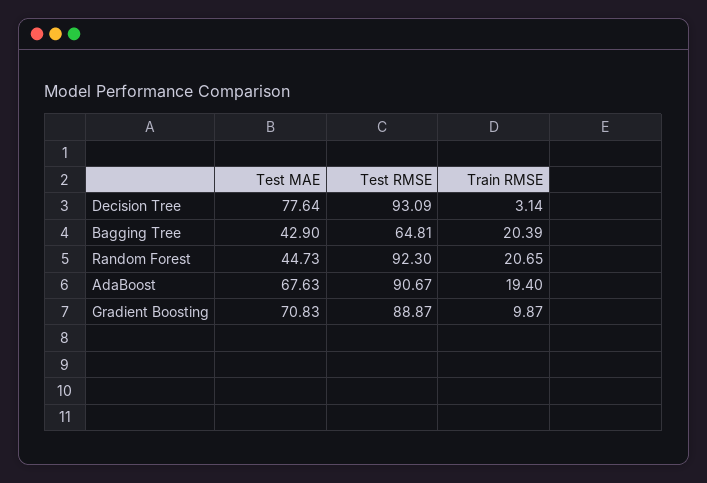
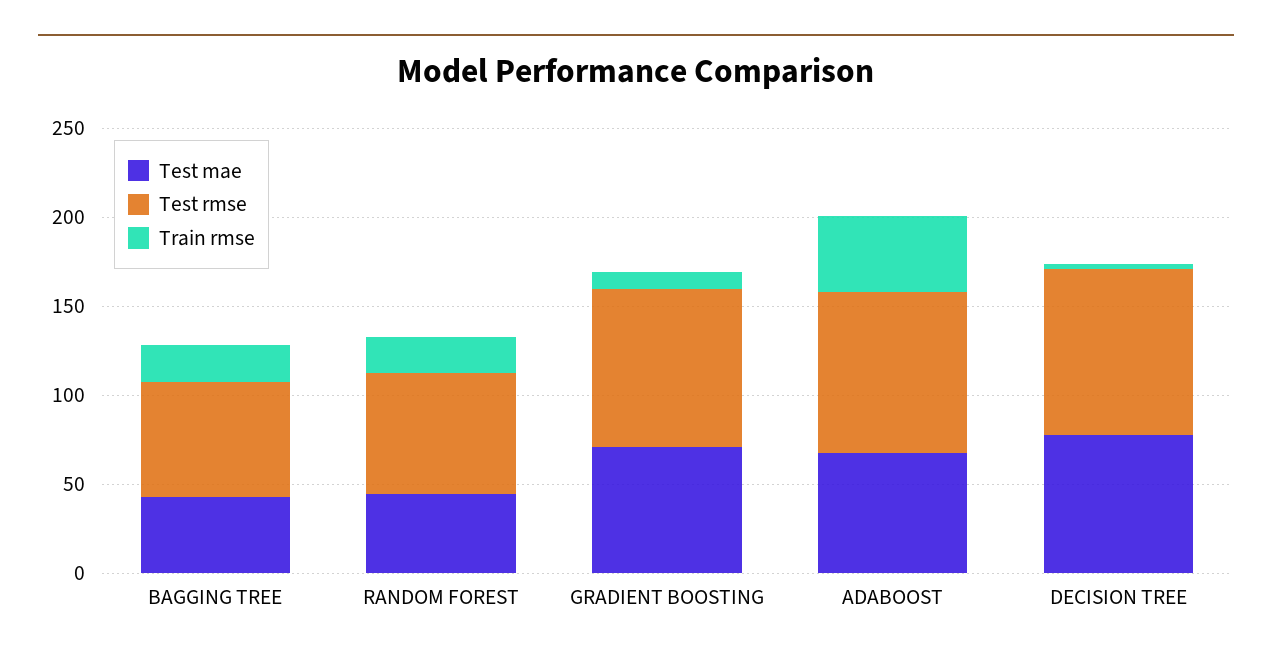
  {
    "Test MAE": {
      "Decision Tree": 77.64,
      "Bagging Tree": 42.9,
      "Random Forest": 44.73,
      "AdaBoost": 67.63,
      "Gradient Boosting": 70.83
    },
    "Test RMSE": {
      "Decision Tree": 93.09,
      "Bagging Tree": 64.81,
-     "Random Forest": 92.3,
+     "Random Forest": 70,
      "AdaBoost": 90.67,
      "Gradient Boosting": 88.87
    },
    "Train RMSE": {
      "Decision Tree": 3.14,
      "Bagging Tree": 20.39,
      "Random Forest": 20.65,
-     "AdaBoost": 19.4,
+     "AdaBoost": 40,
      "Gradient Boosting": 9.87
    }
  }

